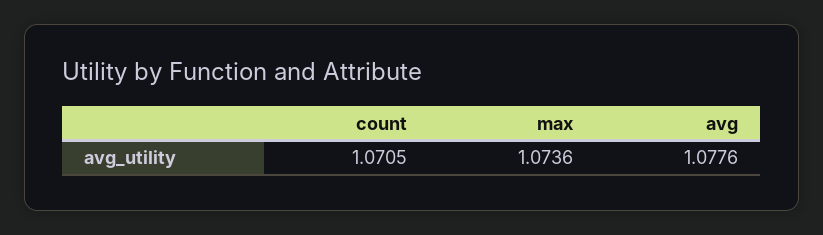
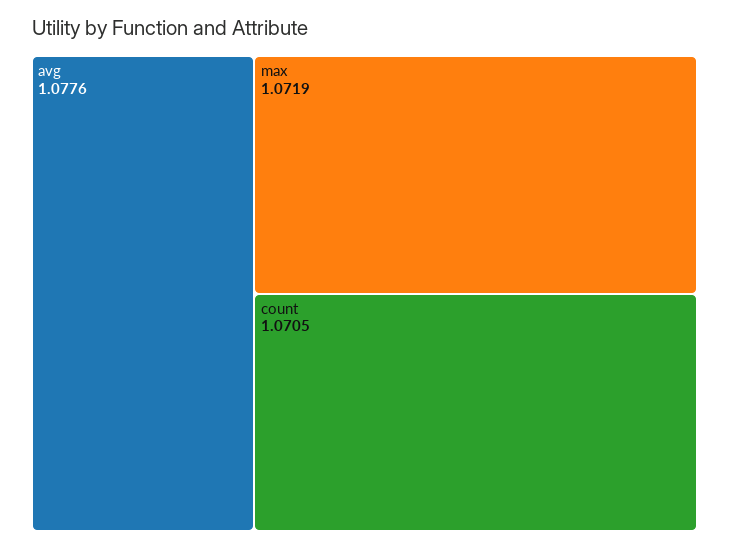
  {
    "count": 1.0705,
-   "max": 1.0736,
+   "max": 1.0719,
    "avg": 1.0776
  }

